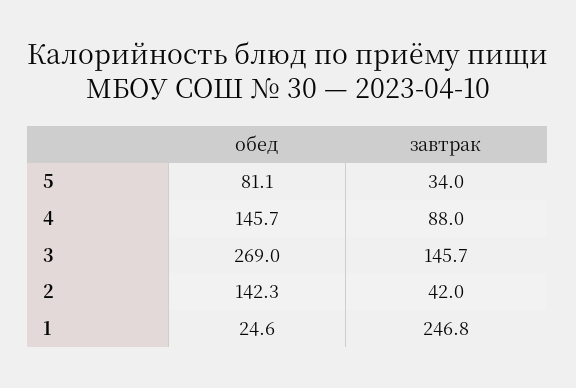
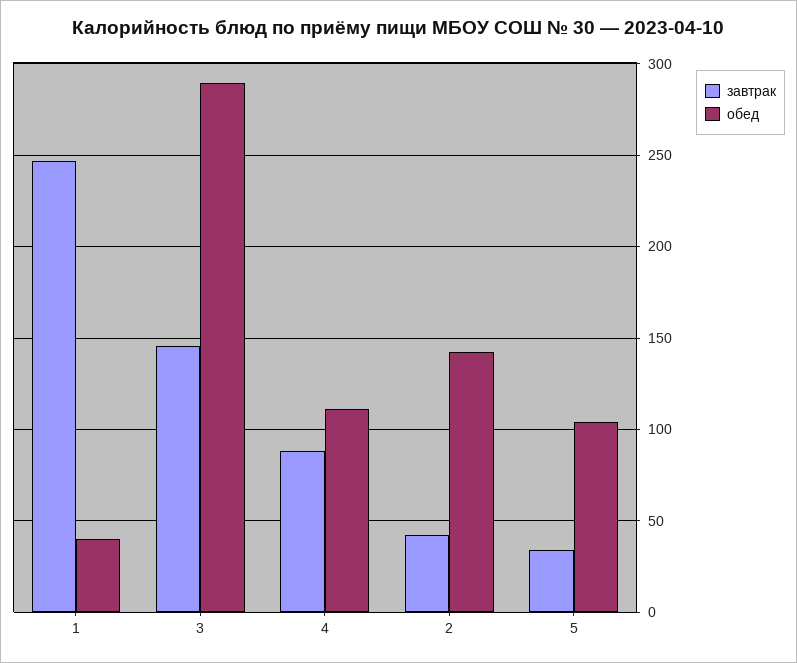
  {
    "обед": {
-     "5": 81.1,
+     "5": 105,
-     "4": 145.7,
+     "4": 110,
-     "3": 269,
+     "3": 290,
      "2": 142.3,
-     "1": 24.6
+     "1": 40
    },
    "завтрак": {
      "5": 34,
      "4": 88,
      "3": 145.7,
      "2": 42,
      "1": 246.8
    }
  }

